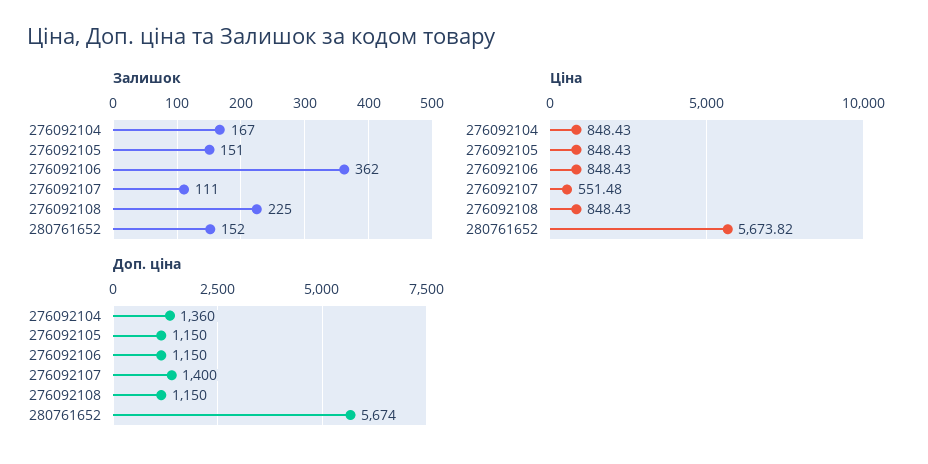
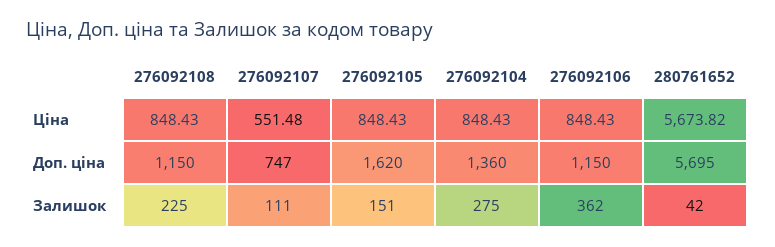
  {
    "Залишок": {
-     "276092104": 167,
+     "276092104": 275,
      "276092105": 151,
      "276092106": 362,
      "276092107": 111,
      "276092108": 225,
-     "280761652": 152
+     "280761652": 42
    },
    "Ціна": {
      "276092104": 848.43,
      "276092105": 848.43,
      "276092106": 848.43,
      "276092107": 551.48,
      "276092108": 848.43,
      "280761652": 5673.82
    },
    "Доп. ціна": {
      "276092104": 1360,
-     "276092105": 1150,
+     "276092105": 1620,
      "276092106": 1150,
-     "276092107": 1400,
+     "276092107": 747,
      "276092108": 1150,
-     "280761652": 5674
+     "280761652": 5695
    }
  }

